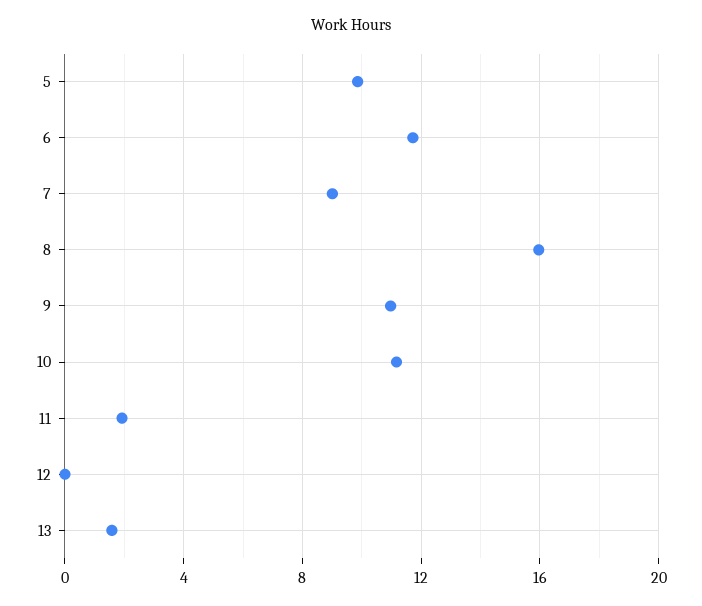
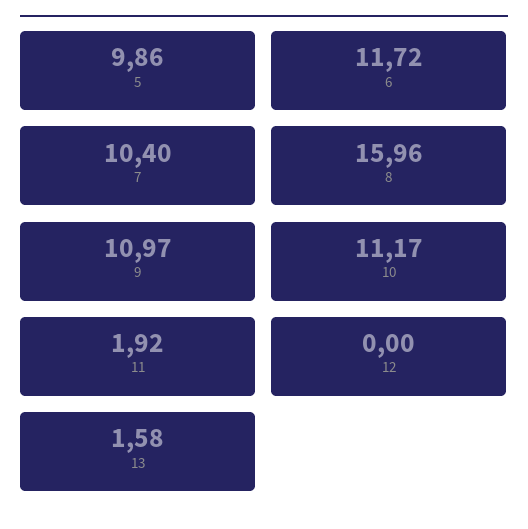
  {
    "5": 9.86,
    "6": 11.72,
-   "7": 9,
+   "7": 10.4,
    "8": 15.96,
    "9": 10.97,
    "10": 11.17,
    "11": 1.92,
    "12": 0,
    "13": 1.58
  }

